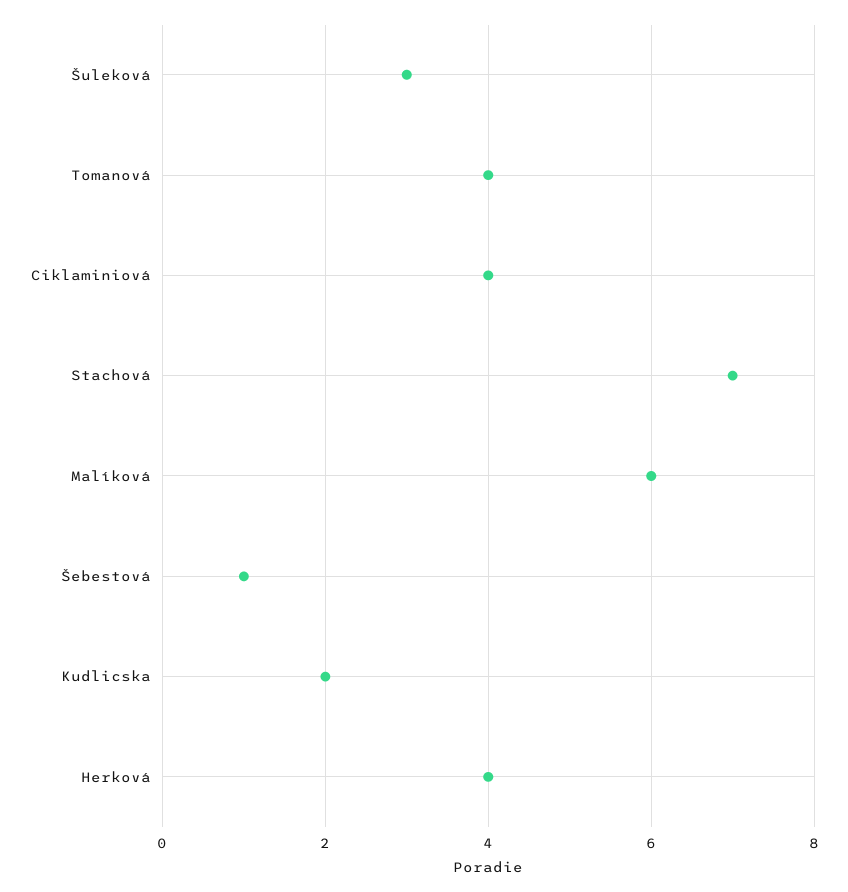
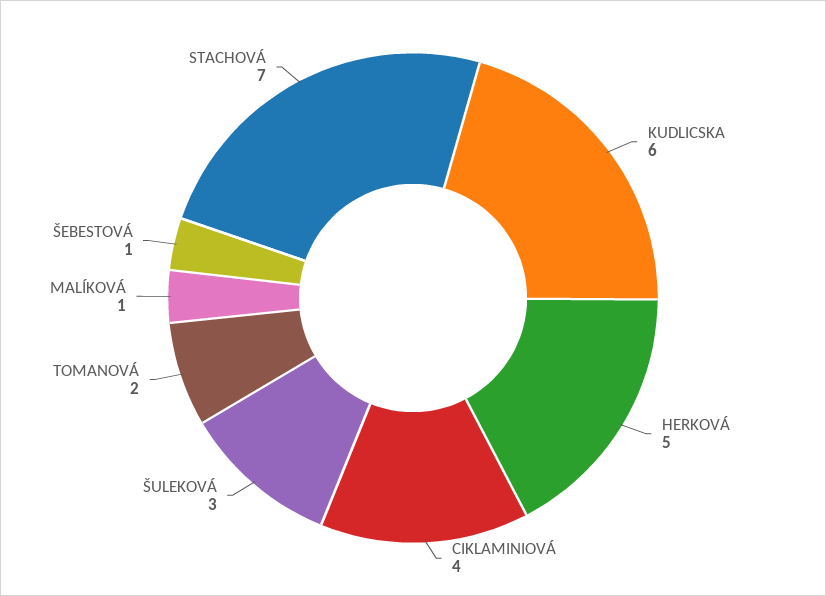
  {
    "Šuleková": 3,
-   "Tomanová": 4,
+   "Tomanová": 2,
    "Ciklaminiová": 4,
    "Stachová": 7,
-   "Malíková": 6,
+   "Malíková": 1,
    "Šebestová": 1,
-   "Kudlicska": 2,
+   "Kudlicska": 6,
-   "Herková": 4
+   "Herková": 5
  }

